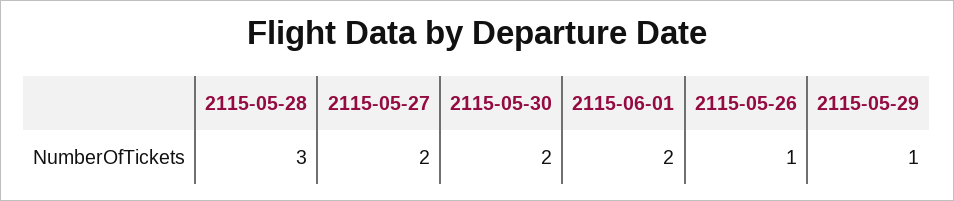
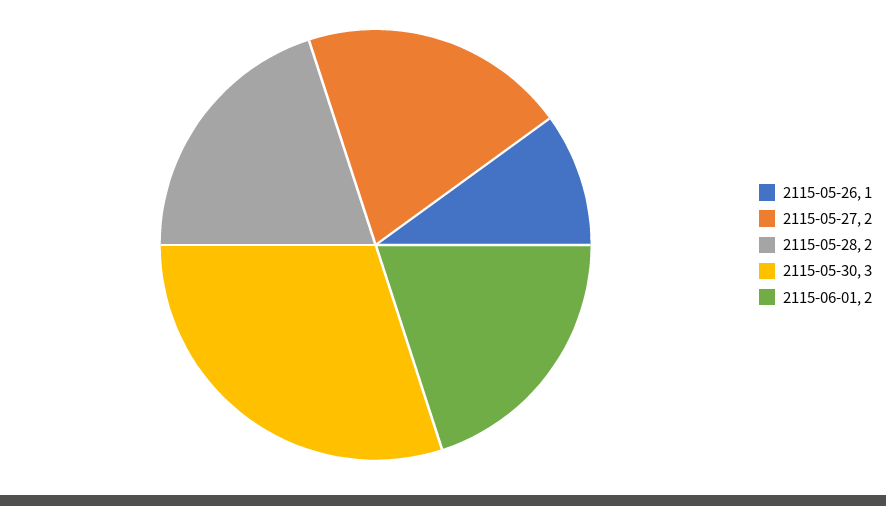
  {
-   "2115-05-28": 3,
+   "2115-05-28": 2,
    "2115-05-27": 2,
-   "2115-05-30": 2,
+   "2115-05-30": 3,
    "2115-06-01": 2,
-   "2115-05-26": 1,
+   "2115-05-26": 1
-   "2115-05-29": 1
  }

